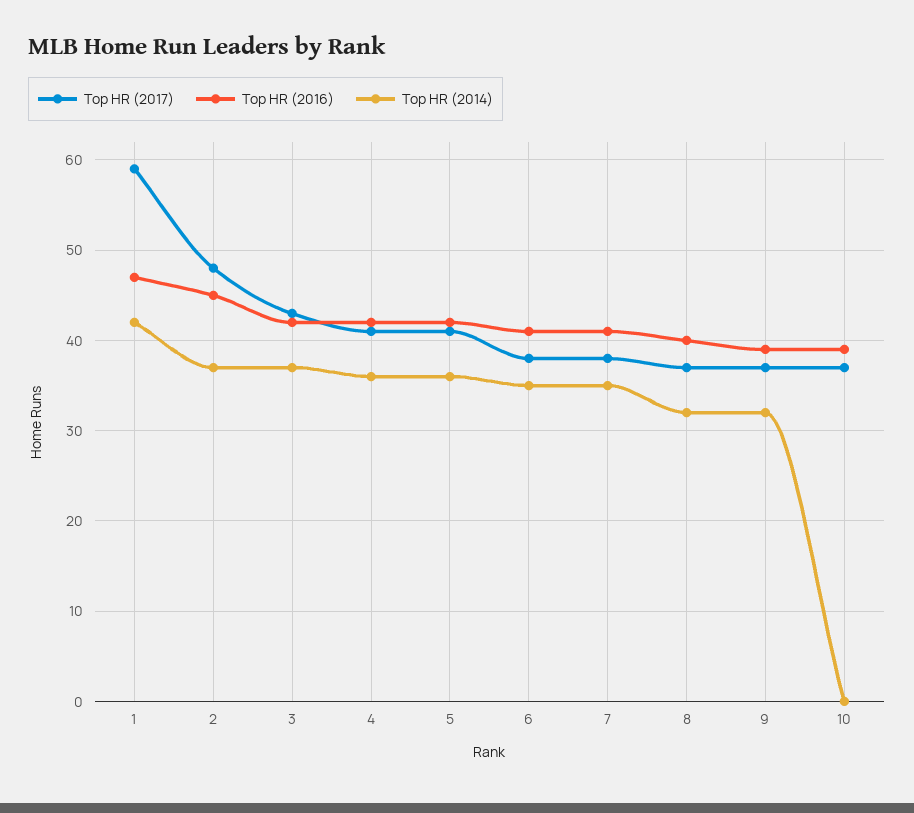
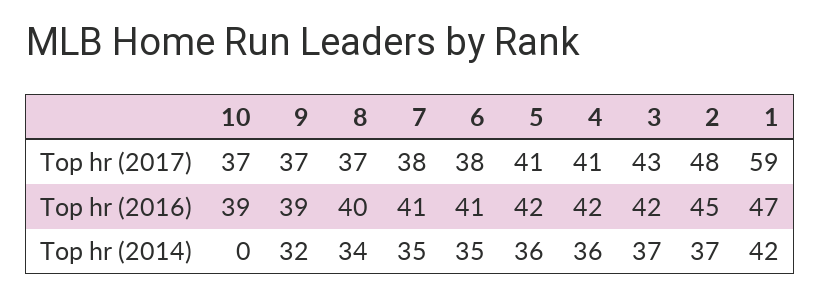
  {
    "Top HR (2017)": {
      "1": 59,
      "2": 48,
      "3": 43,
      "4": 41,
      "5": 41,
      "6": 38,
      "7": 38,
      "8": 37,
      "9": 37,
      "10": 37
    },
    "Top HR (2016)": {
      "1": 47,
      "2": 45,
      "3": 42,
      "4": 42,
      "5": 42,
      "6": 41,
      "7": 41,
      "8": 40,
      "9": 39,
      "10": 39
    },
    "Top HR (2014)": {
      "1": 42,
      "2": 37,
      "3": 37,
      "4": 36,
      "5": 36,
      "6": 35,
      "7": 35,
-     "8": 32,
+     "8": 34,
      "9": 32,
      "10": 0
    }
  }

